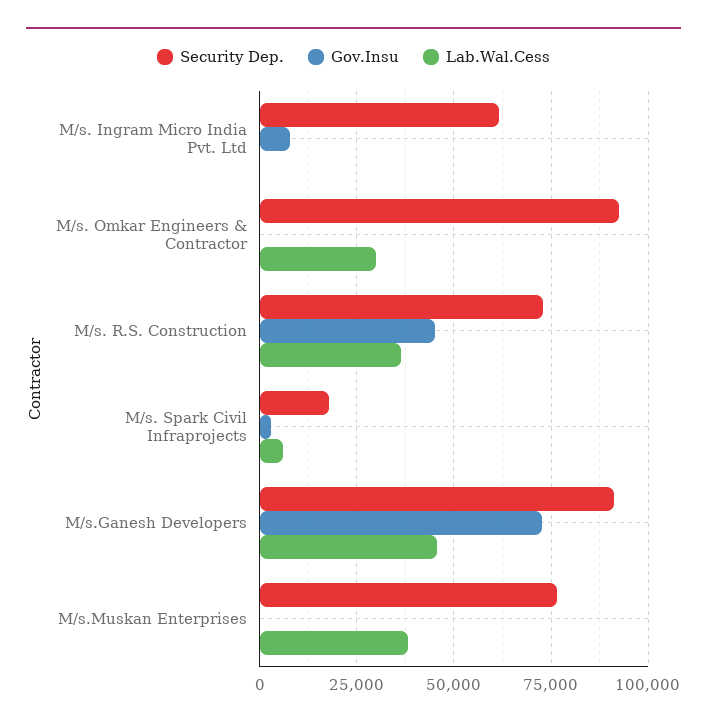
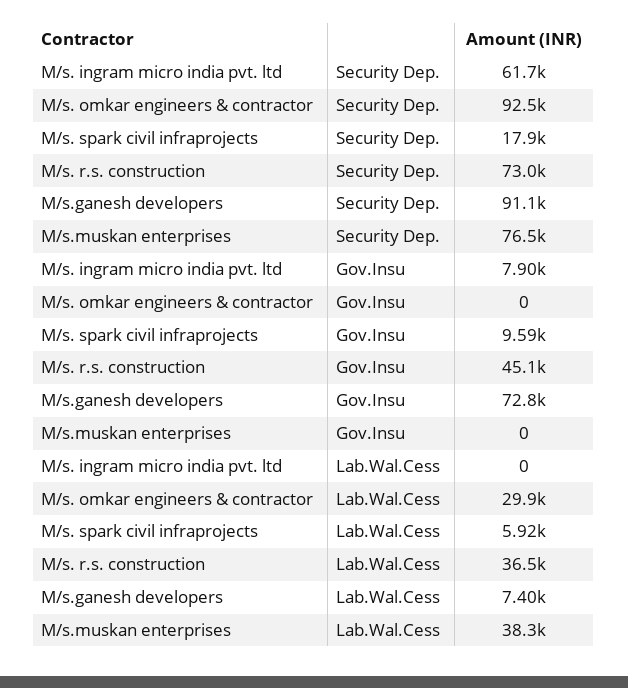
  {
    "Security Dep.": {
      "M/s. Ingram Micro India Pvt. Ltd": 61700,
      "M/s. Omkar Engineers & Contractor": 92500,
      "M/s. R.S. Construction": 73000,
      "M/s. Spark Civil Infraprojects": 17900,
      "M/s.Ganesh Developers": 91100,
      "M/s.Muskan Enterprises": 76500
    },
    "Gov.Insu": {
      "M/s. Ingram Micro India Pvt. Ltd": 7900,
      "M/s. Omkar Engineers & Contractor": 0,
      "M/s. R.S. Construction": 45100,
-     "M/s. Spark Civil Infraprojects": 2500,
+     "M/s. Spark Civil Infraprojects": 9590,
      "M/s.Ganesh Developers": 72800,
      "M/s.Muskan Enterprises": 0
    },
    "Lab.Wal.Cess": {
      "M/s. Ingram Micro India Pvt. Ltd": 0,
      "M/s. Omkar Engineers & Contractor": 29900,
      "M/s. R.S. Construction": 36500,
      "M/s. Spark Civil Infraprojects": 5920,
-     "M/s.Ganesh Developers": 45000,
+     "M/s.Ganesh Developers": 7400,
      "M/s.Muskan Enterprises": 38300
    }
  }

